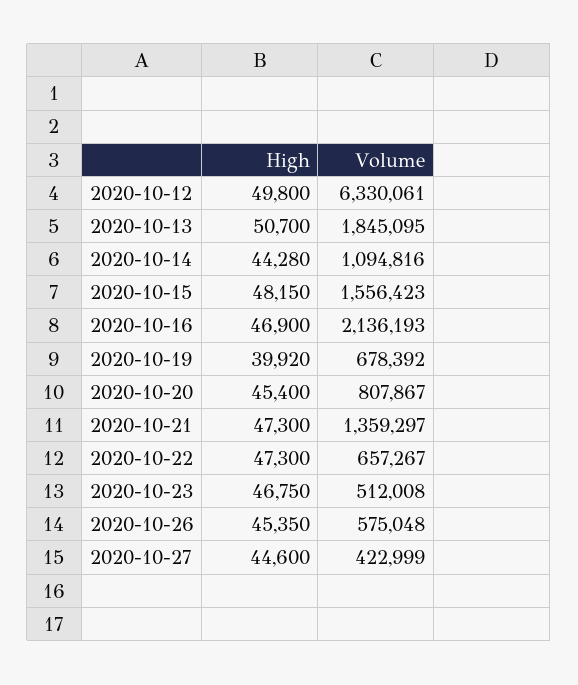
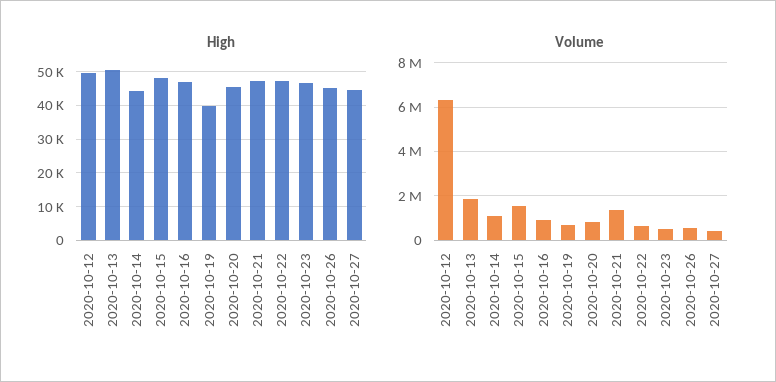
  {
    "High": {
      "2020-10-12": 49800,
      "2020-10-13": 50700,
      "2020-10-14": 44280,
      "2020-10-15": 48150,
      "2020-10-16": 46900,
      "2020-10-19": 39920,
      "2020-10-20": 45400,
      "2020-10-21": 47300,
      "2020-10-22": 47300,
      "2020-10-23": 46750,
      "2020-10-26": 45350,
      "2020-10-27": 44600
    },
    "Volume": {
      "2020-10-12": 6330061,
      "2020-10-13": 1845095,
      "2020-10-14": 1094816,
      "2020-10-15": 1556423,
-     "2020-10-16": 2136193,
+     "2020-10-16": 1000000,
      "2020-10-19": 678392,
      "2020-10-20": 807867,
      "2020-10-21": 1359297,
      "2020-10-22": 657267,
      "2020-10-23": 512008,
      "2020-10-26": 575048,
      "2020-10-27": 422999
    }
  }

